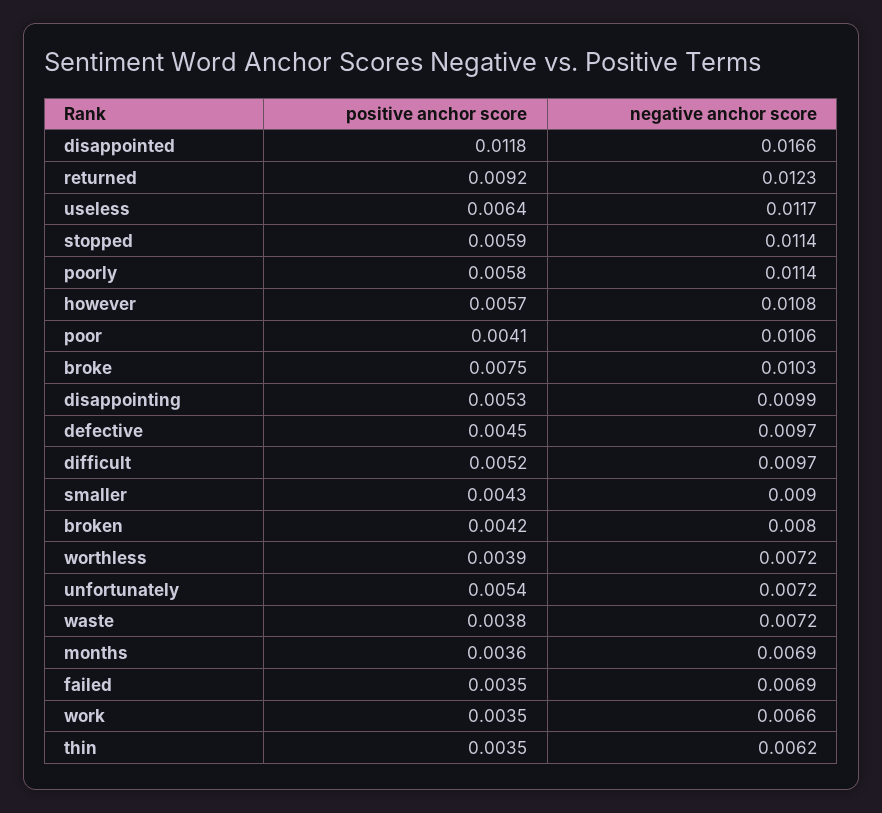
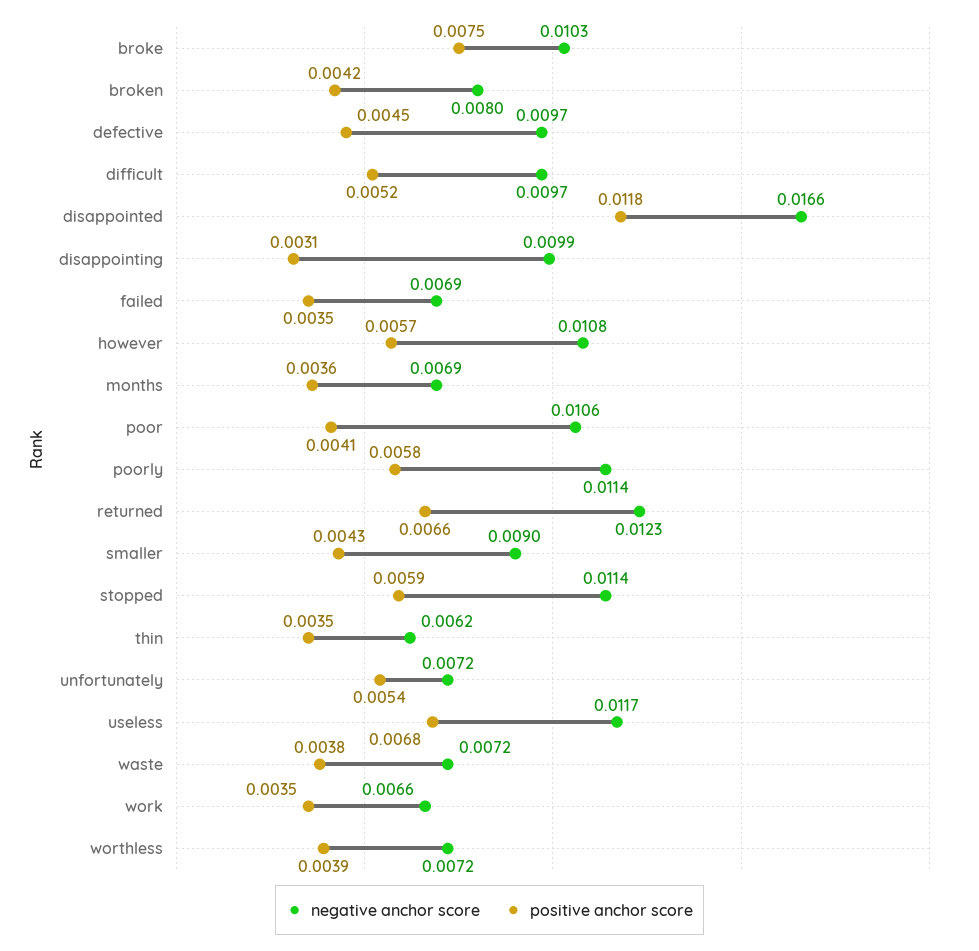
  {
    "positive anchor score": {
      "disappointed": 0.0118,
-     "returned": 0.0092,
+     "returned": 0.0066,
-     "useless": 0.0064,
+     "useless": 0.0068,
      "stopped": 0.0059,
      "poorly": 0.0058,
      "however": 0.0057,
      "poor": 0.0041,
      "broke": 0.0075,
-     "disappointing": 0.0053,
+     "disappointing": 0.0031,
      "defective": 0.0045,
      "difficult": 0.0052,
      "smaller": 0.0043,
      "broken": 0.0042,
      "worthless": 0.0039,
      "unfortunately": 0.0054,
      "waste": 0.0038,
      "months": 0.0036,
      "failed": 0.0035,
      "work": 0.0035,
      "thin": 0.0035
    },
    "negative anchor score": {
      "disappointed": 0.0166,
      "returned": 0.0123,
      "useless": 0.0117,
      "stopped": 0.0114,
      "poorly": 0.0114,
      "however": 0.0108,
      "poor": 0.0106,
      "broke": 0.0103,
      "disappointing": 0.0099,
      "defective": 0.0097,
      "difficult": 0.0097,
      "smaller": 0.009,
      "broken": 0.008,
      "worthless": 0.0072,
      "unfortunately": 0.0072,
      "waste": 0.0072,
      "months": 0.0069,
      "failed": 0.0069,
      "work": 0.0066,
      "thin": 0.0062
    }
  }

